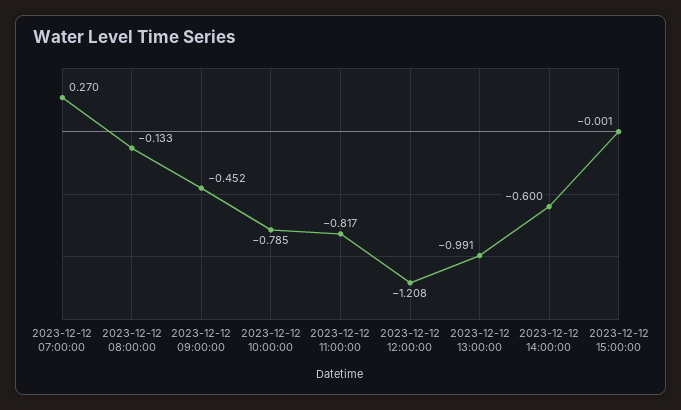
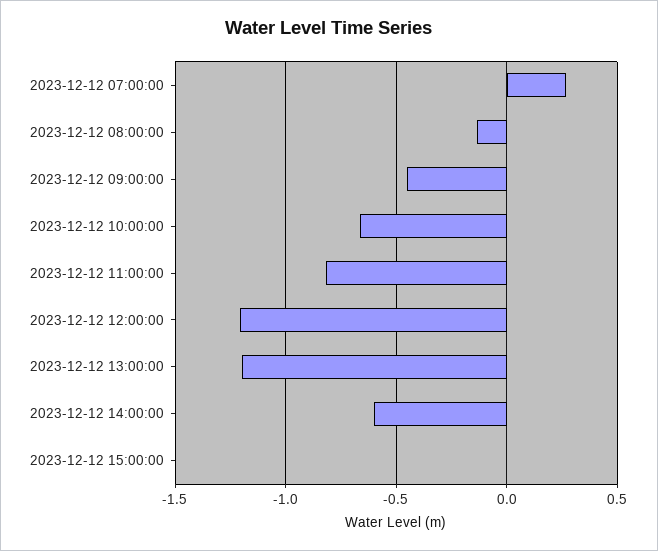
  {
    "2023-12-12 07:00:00": 0.27,
    "2023-12-12 08:00:00": -0.133,
    "2023-12-12 09:00:00": -0.452,
-   "2023-12-12 10:00:00": -0.785,
+   "2023-12-12 10:00:00": -0.65,
    "2023-12-12 11:00:00": -0.817,
    "2023-12-12 12:00:00": -1.208,
-   "2023-12-12 13:00:00": -0.991,
+   "2023-12-12 13:00:00": -1.2,
    "2023-12-12 14:00:00": -0.6,
    "2023-12-12 15:00:00": -0.001
  }

